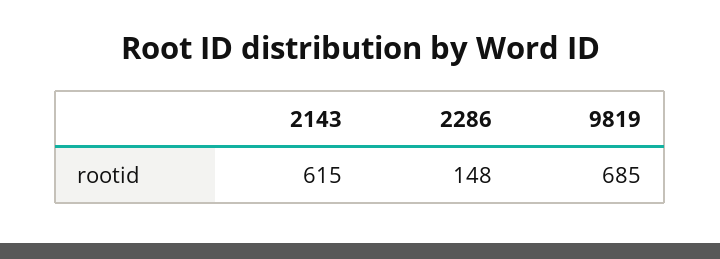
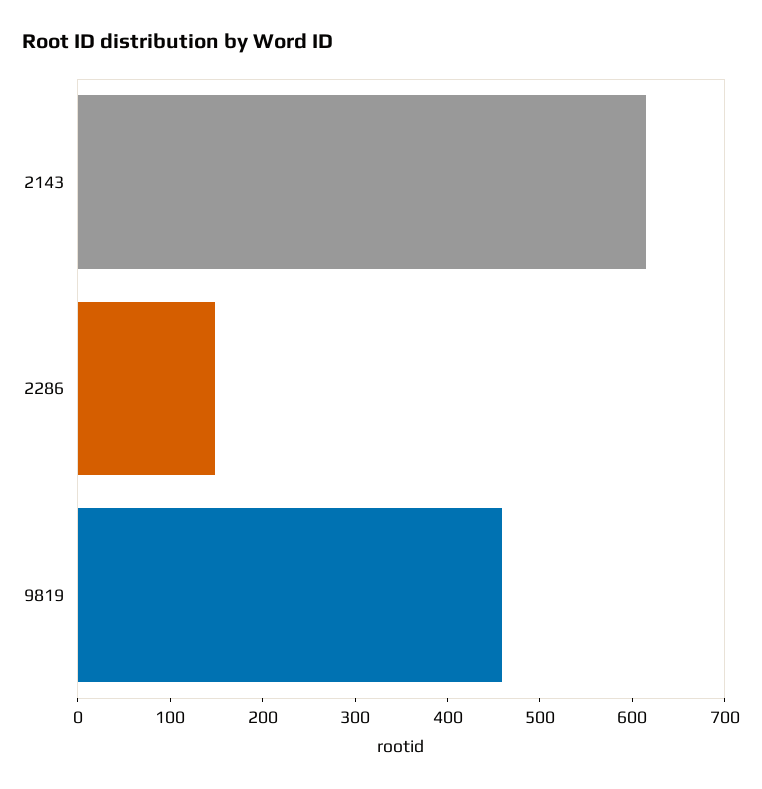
  {
    "2143": 615,
    "2286": 148,
-   "9819": 685
+   "9819": 460
  }

